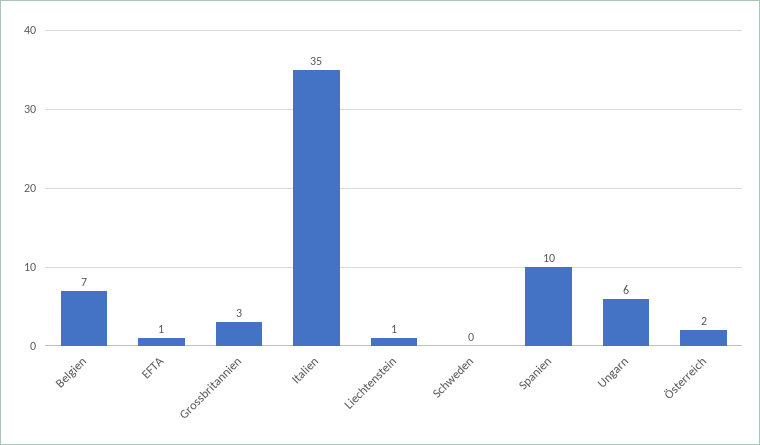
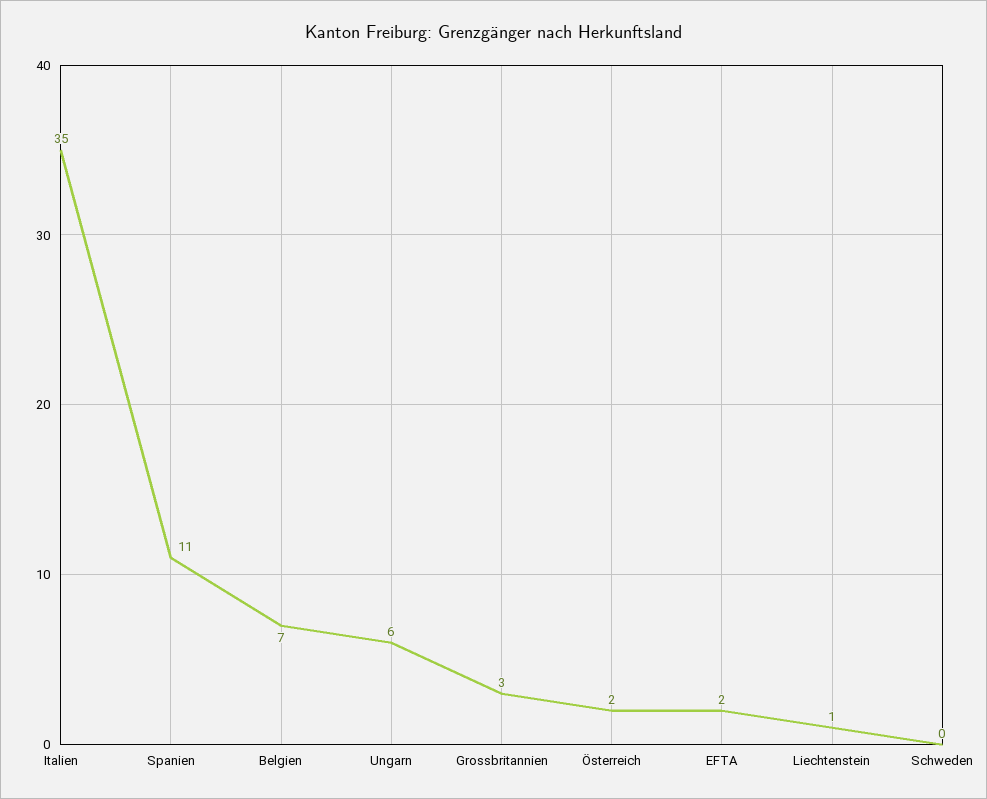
  {
    "Belgien": 7,
-   "EFTA": 1,
+   "EFTA": 2,
    "Grossbritannien": 3,
    "Italien": 35,
    "Liechtenstein": 1,
    "Schweden": 0,
-   "Spanien": 10,
+   "Spanien": 11,
    "Ungarn": 6,
    "Österreich": 2
  }

